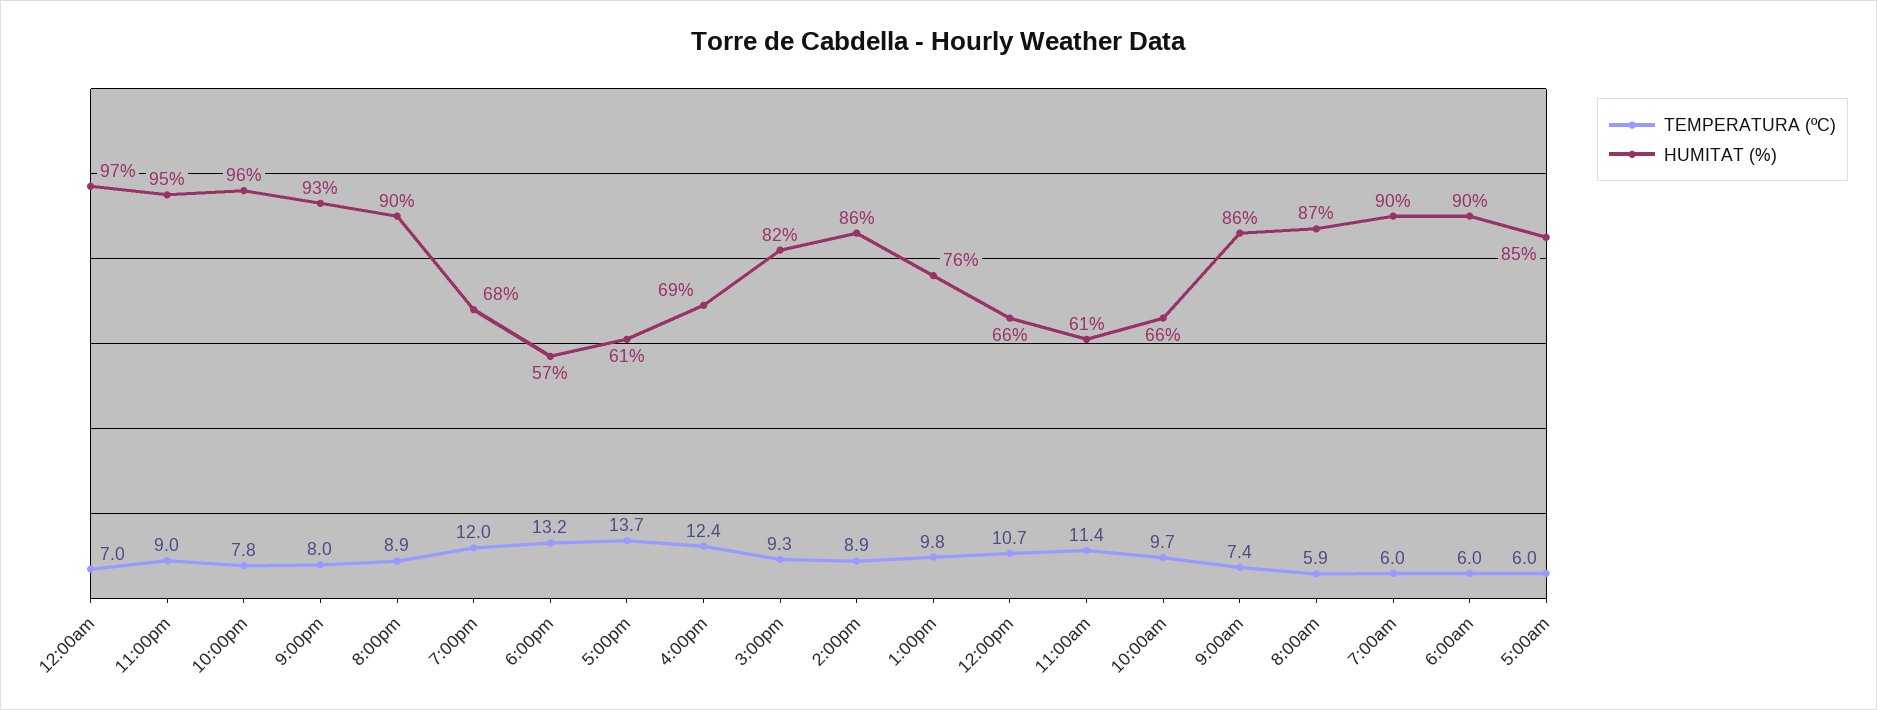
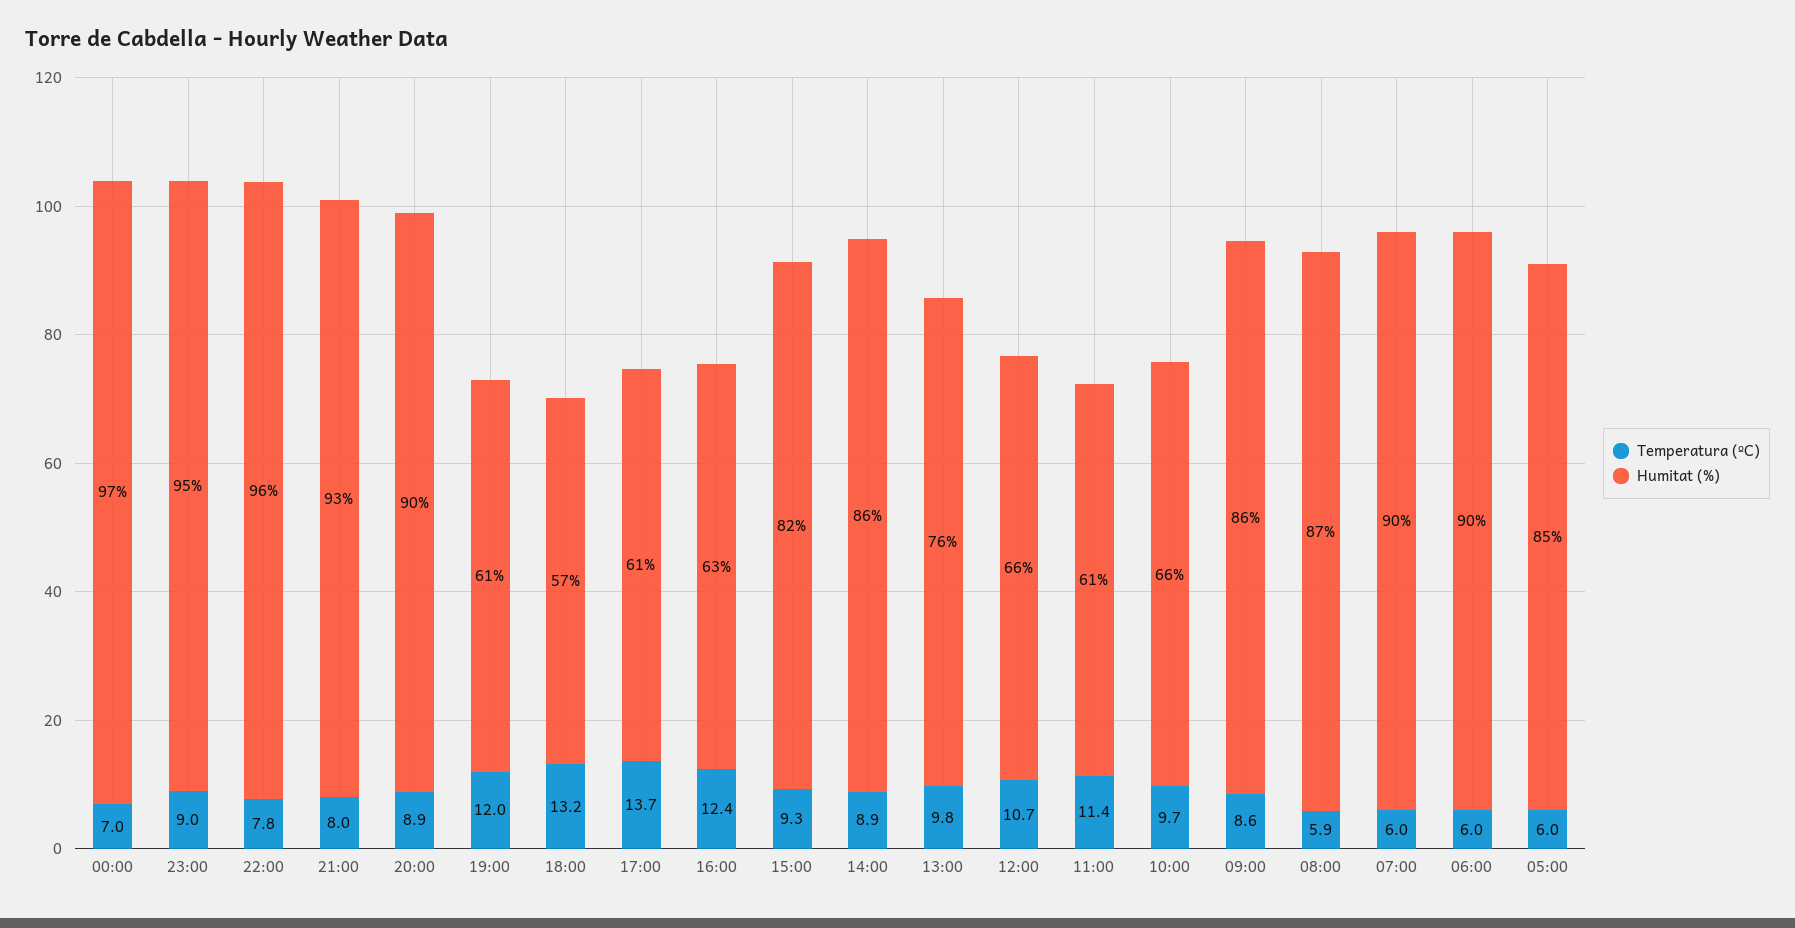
  {
    "TEMPERATURA (ºC)": {
      "12:00am": 7,
      "11:00pm": 9,
      "10:00pm": 7.8,
      "9:00pm": 8,
      "8:00pm": 8.9,
      "7:00pm": 12,
      "6:00pm": 13.2,
      "5:00pm": 13.7,
      "4:00pm": 12.4,
      "3:00pm": 9.3,
      "2:00pm": 8.9,
      "1:00pm": 9.8,
      "12:00pm": 10.7,
      "11:00am": 11.4,
      "10:00am": 9.7,
-     "9:00am": 7.4,
+     "9:00am": 8.6,
      "8:00am": 5.9,
      "7:00am": 6,
      "6:00am": 6,
      "5:00am": 6
    },
    "HUMITAT (%)": {
      "12:00am": 97,
      "11:00pm": 95,
      "10:00pm": 96,
      "9:00pm": 93,
      "8:00pm": 90,
-     "7:00pm": 68,
+     "7:00pm": 61,
      "6:00pm": 57,
      "5:00pm": 61,
-     "4:00pm": 69,
+     "4:00pm": 63,
      "3:00pm": 82,
      "2:00pm": 86,
      "1:00pm": 76,
      "12:00pm": 66,
      "11:00am": 61,
      "10:00am": 66,
      "9:00am": 86,
      "8:00am": 87,
      "7:00am": 90,
      "6:00am": 90,
      "5:00am": 85
    }
  }

